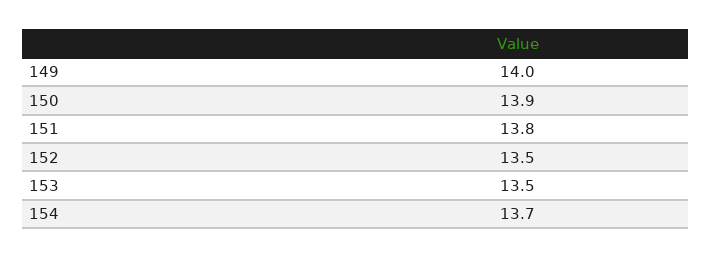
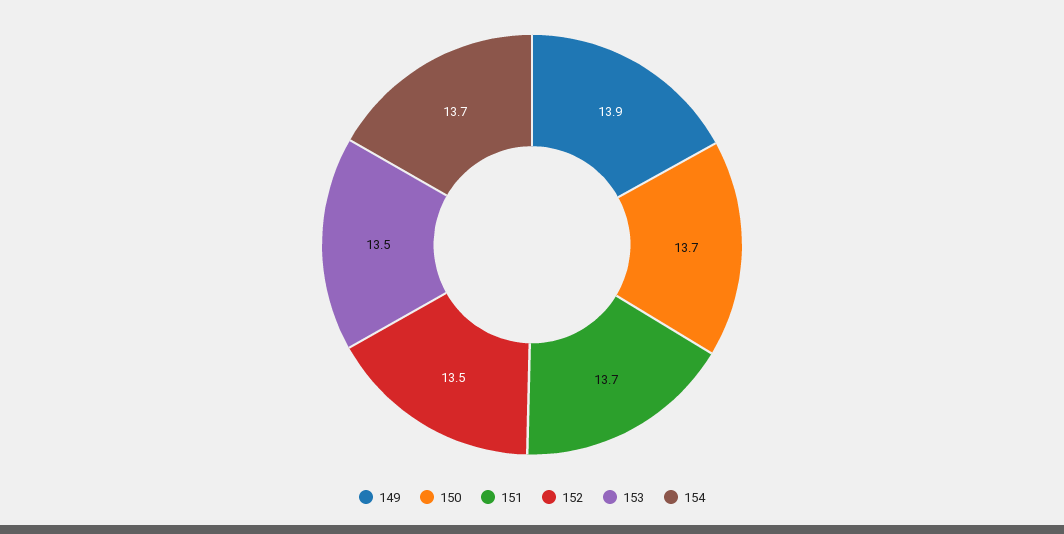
  {
-   "149": 14,
+   "149": 13.9,
-   "150": 13.9,
+   "150": 13.7,
-   "151": 13.8,
+   "151": 13.7,
    "152": 13.5,
    "153": 13.5,
    "154": 13.7
  }

